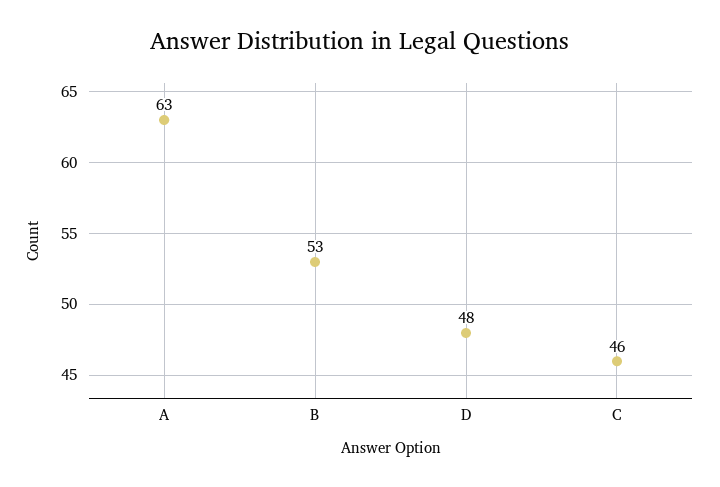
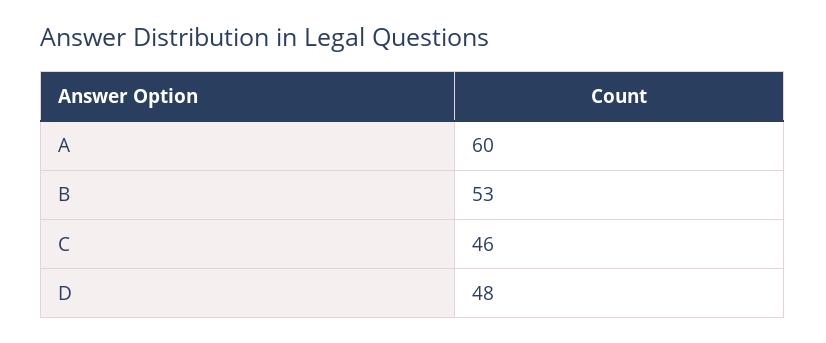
  {
-   "A": 63,
+   "A": 60,
    "B": 53,
    "D": 48,
    "C": 46
  }

